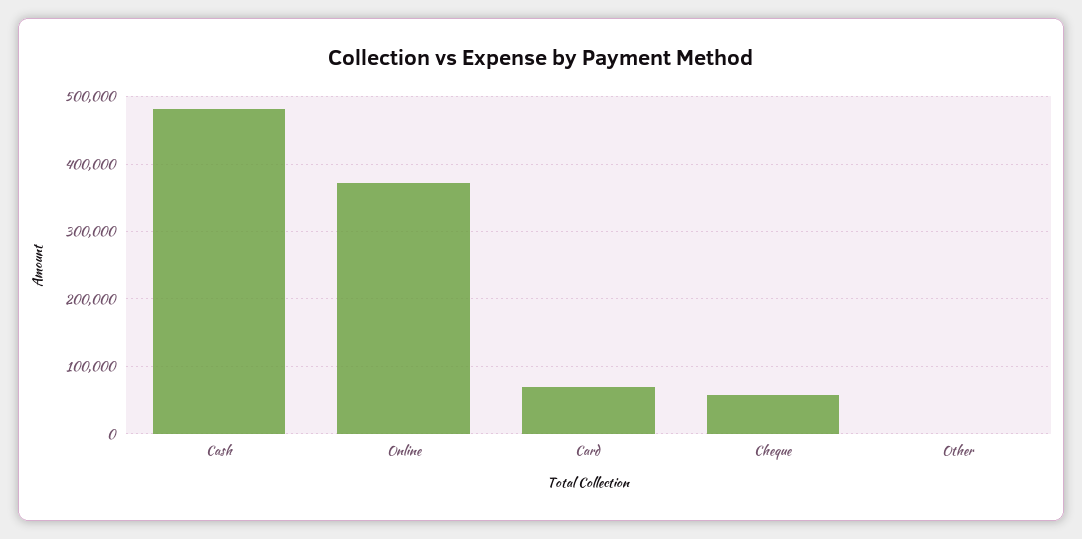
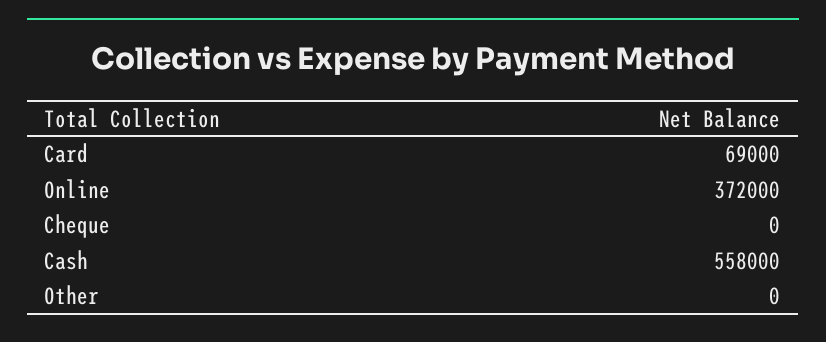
  {
-   "Cash": 480000,
+   "Cash": 558000,
    "Online": 372000,
    "Card": 69000,
-   "Cheque": 60000,
+   "Cheque": 0,
    "Other": 0
  }

